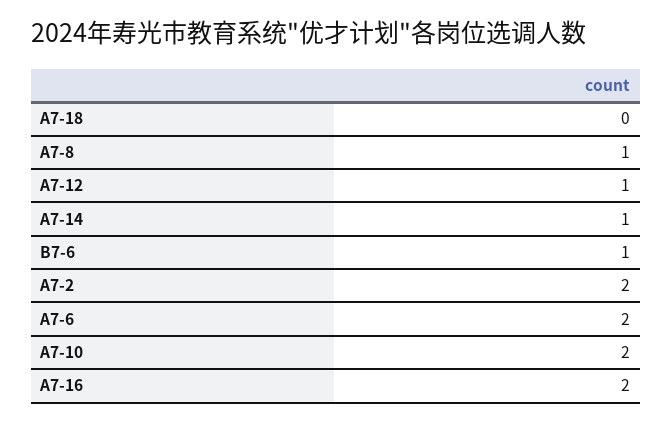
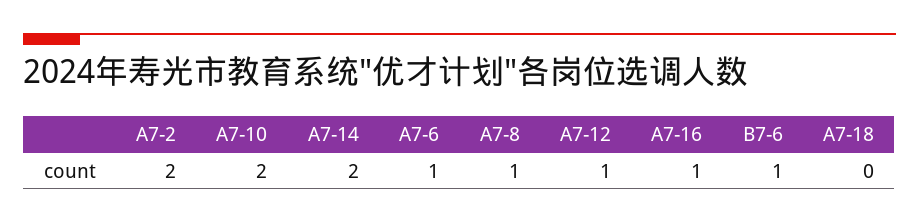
  {
    "A7-18": 0,
    "A7-8": 1,
    "A7-12": 1,
-   "A7-14": 1,
+   "A7-14": 2,
    "B7-6": 1,
    "A7-2": 2,
-   "A7-6": 2,
+   "A7-6": 1,
    "A7-10": 2,
-   "A7-16": 2
+   "A7-16": 1
  }

